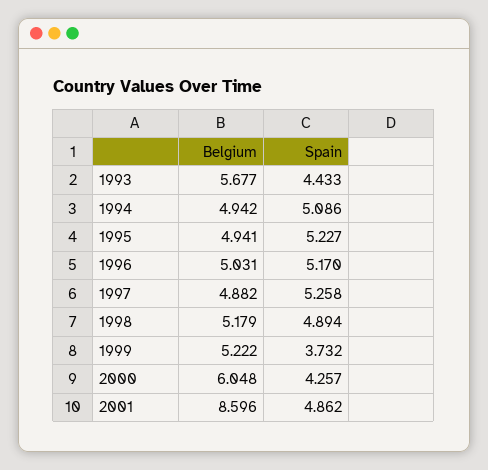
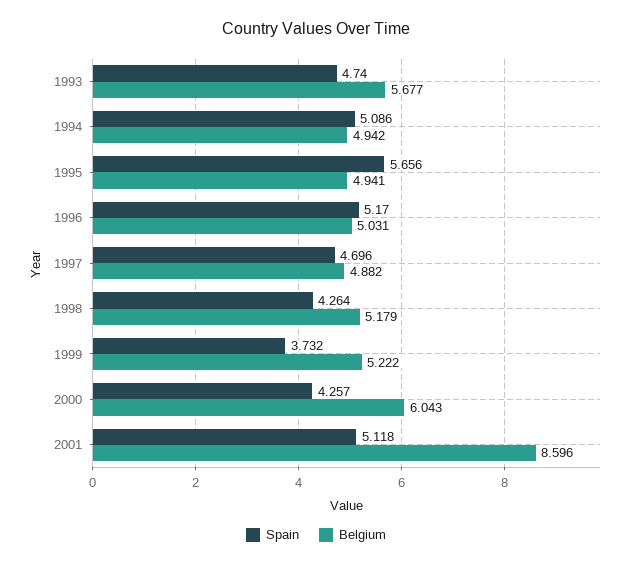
  {
    "Belgium": {
      "1993": 5.677,
      "1994": 4.942,
      "1995": 4.941,
      "1996": 5.031,
      "1997": 4.882,
      "1998": 5.179,
      "1999": 5.222,
-     "2000": 6.048,
+     "2000": 6.043,
      "2001": 8.596
    },
    "Spain": {
-     "1993": 4.433,
+     "1993": 4.74,
      "1994": 5.086,
-     "1995": 5.227,
+     "1995": 5.656,
      "1996": 5.17,
-     "1997": 5.258,
+     "1997": 4.696,
-     "1998": 4.894,
+     "1998": 4.264,
      "1999": 3.732,
      "2000": 4.257,
-     "2001": 4.862
+     "2001": 5.118
    }
  }

